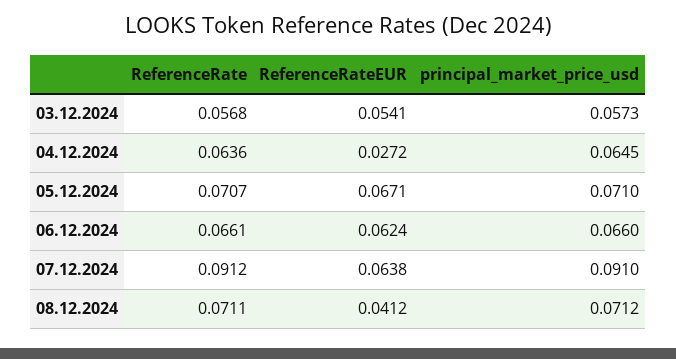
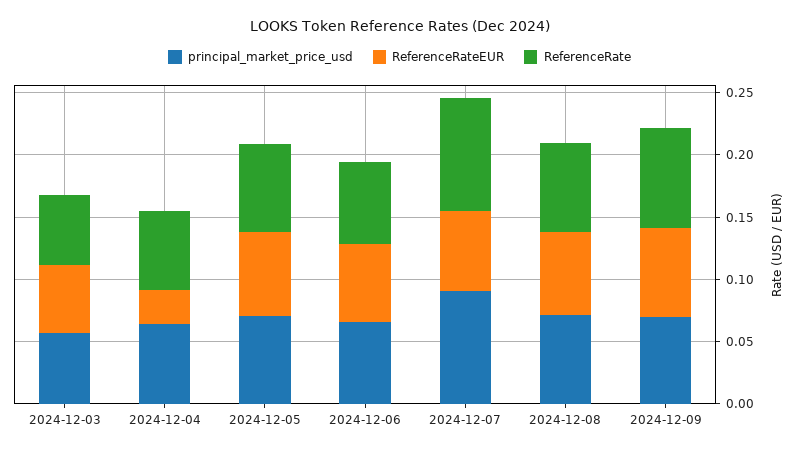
  {
    "ReferenceRate": {
      "03.12.2024": 0.0568,
      "04.12.2024": 0.0636,
      "05.12.2024": 0.0707,
      "06.12.2024": 0.0661,
      "07.12.2024": 0.0912,
-     "08.12.2024": 0.0711
+     "08.12.2024": 0.0711,
+     "2024-12-09": 0.08
    },
    "ReferenceRateEUR": {
      "03.12.2024": 0.0541,
      "04.12.2024": 0.0272,
      "05.12.2024": 0.0671,
      "06.12.2024": 0.0624,
      "07.12.2024": 0.0638,
-     "08.12.2024": 0.0412
+     "08.12.2024": 0.07,
+     "2024-12-09": 0.07
    },
    "principal_market_price_usd": {
      "03.12.2024": 0.0573,
      "04.12.2024": 0.0645,
      "05.12.2024": 0.071,
      "06.12.2024": 0.066,
      "07.12.2024": 0.091,
-     "08.12.2024": 0.0712
+     "08.12.2024": 0.0712,
+     "2024-12-09": 0.07
    }
  }

